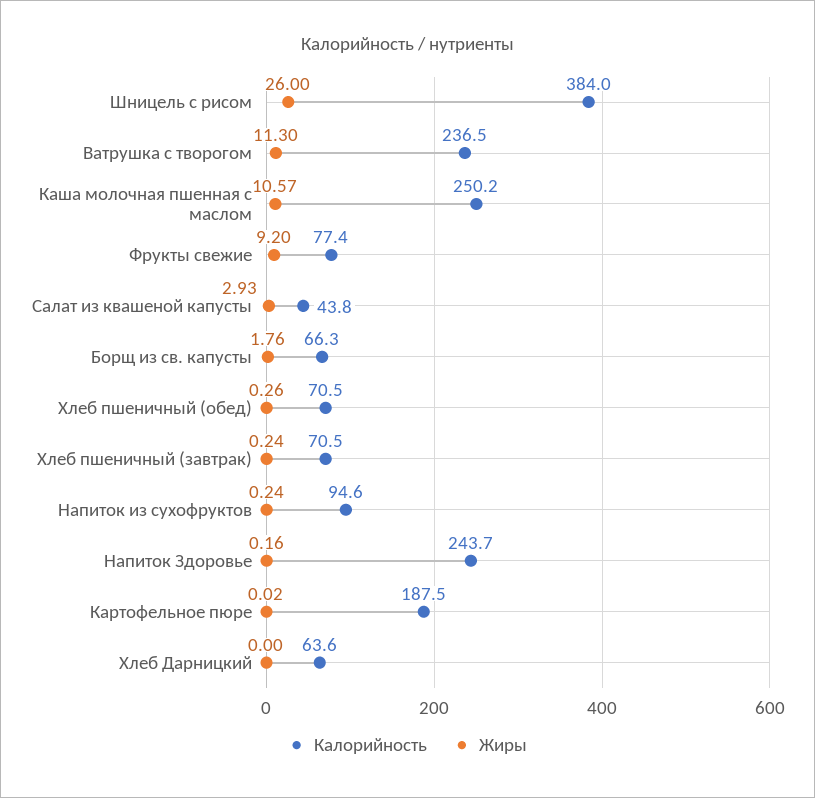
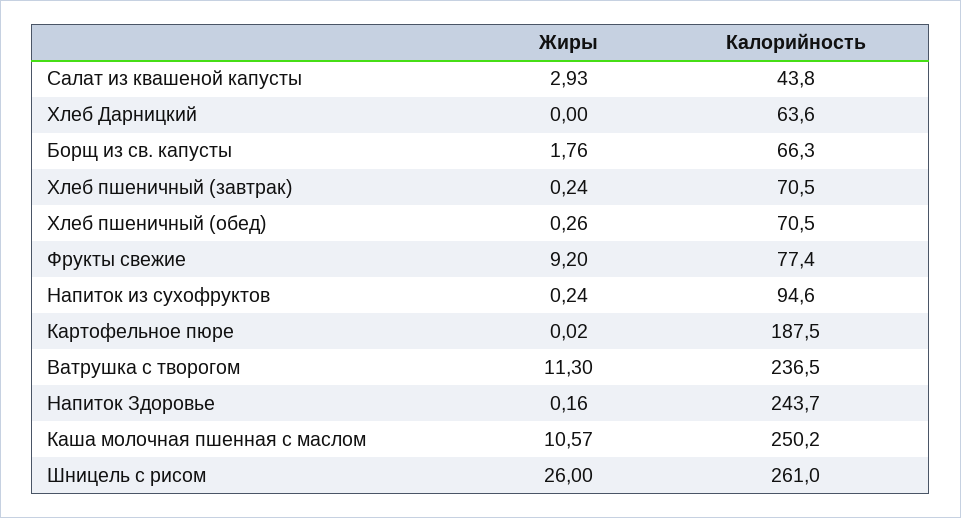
  {
    "Калорийность": {
-     "Шницель с рисом": 384,
+     "Шницель с рисом": 261,
      "Ватрушка с творогом": 236.5,
      "Каша молочная пшенная с маслом": 250.2,
      "Фрукты свежие": 77.4,
      "Салат из квашеной капусты": 43.8,
      "Борщ из св. капусты": 66.3,
      "Хлеб пшеничный (обед)": 70.5,
      "Хлеб пшеничный (завтрак)": 70.5,
      "Напиток из сухофруктов": 94.6,
      "Напиток Здоровье": 243.7,
      "Картофельное пюре": 187.5,
      "Хлеб Дарницкий": 63.6
    },
    "Жиры": {
      "Шницель с рисом": 26,
      "Ватрушка с творогом": 11.3,
      "Каша молочная пшенная с маслом": 10.57,
      "Фрукты свежие": 9.2,
      "Салат из квашеной капусты": 2.93,
      "Борщ из св. капусты": 1.76,
      "Хлеб пшеничный (обед)": 0.26,
      "Хлеб пшеничный (завтрак)": 0.24,
      "Напиток из сухофруктов": 0.24,
      "Напиток Здоровье": 0.16,
      "Картофельное пюре": 0.02,
      "Хлеб Дарницкий": 0
    }
  }

